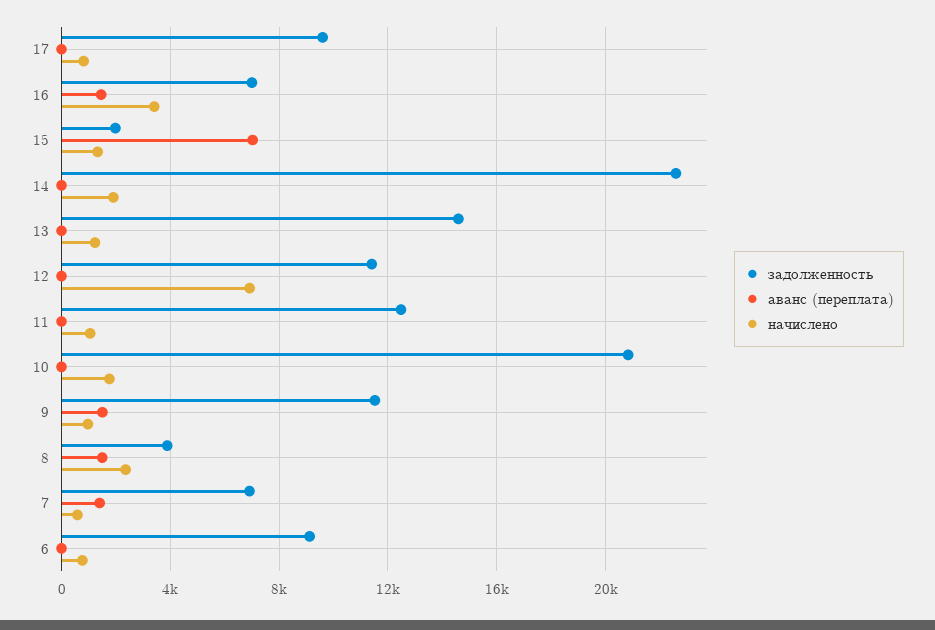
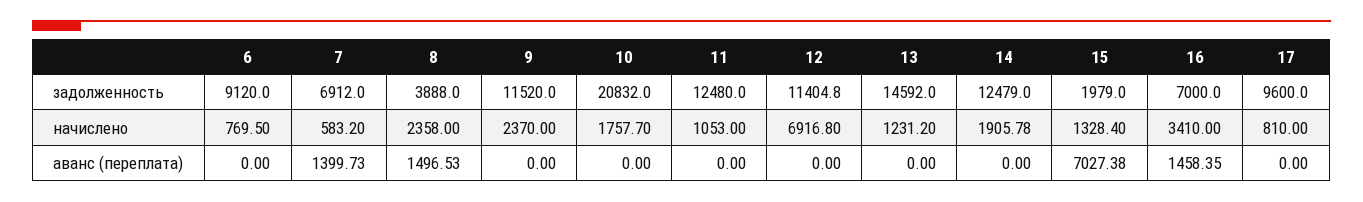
  {
    "задолженность": {
      "17": 9600,
      "16": 7000,
      "15": 1979,
-     "14": 22500,
+     "14": 12479,
      "13": 14592,
      "12": 11404.8,
      "11": 12480,
      "10": 20832,
      "9": 11520,
      "8": 3888,
      "7": 6912,
      "6": 9120
    },
    "аванс (переплата)": {
      "17": 0,
      "16": 1458.35,
      "15": 7027.38,
      "14": 0,
      "13": 0,
      "12": 0,
      "11": 0,
      "10": 0,
-     "9": 1500,
+     "9": 0,
      "8": 1496.53,
      "7": 1399.73,
      "6": 0
    },
    "начислено": {
      "17": 810,
      "16": 3410,
      "15": 1328.4,
      "14": 1905.78,
      "13": 1231.2,
      "12": 6916.8,
      "11": 1053,
      "10": 1757.7,
-     "9": 1000,
+     "9": 2370,
      "8": 2358,
      "7": 583.2,
      "6": 769.5
    }
  }

